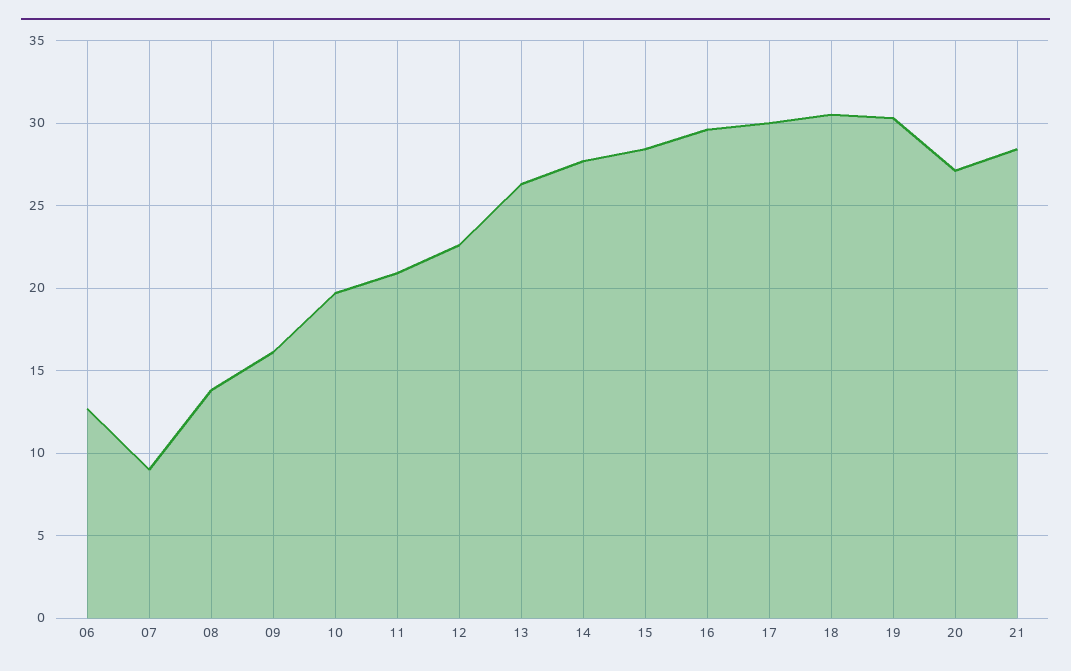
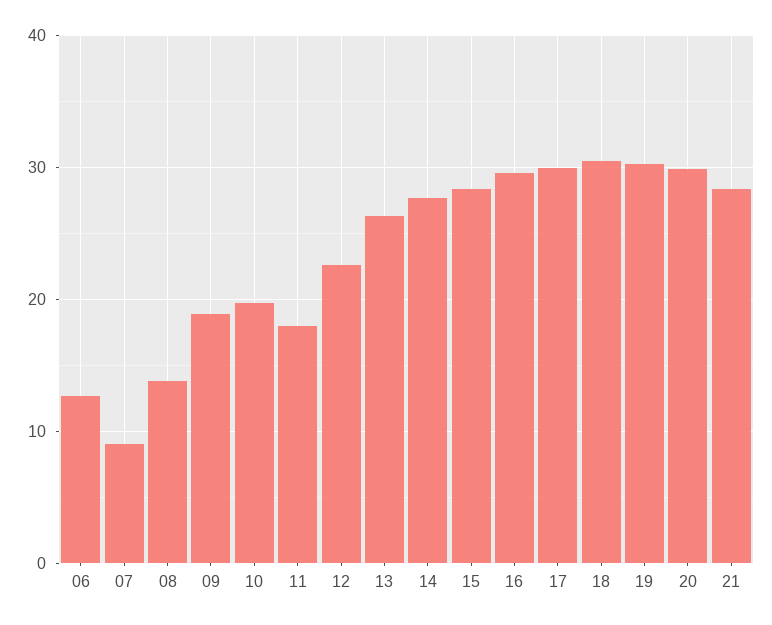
  {
    "06": 12.5,
    "07": 9,
    "08": 14,
-   "09": 16,
+   "09": 19,
    "10": 19.5,
-   "11": 21,
+   "11": 18,
    "12": 22.5,
    "13": 26.5,
    "14": 27.5,
    "15": 28.5,
    "16": 29.5,
    "17": 30,
    "18": 30.5,
    "19": 30.5,
-   "20": 27,
+   "20": 30,
    "21": 28.5
  }

